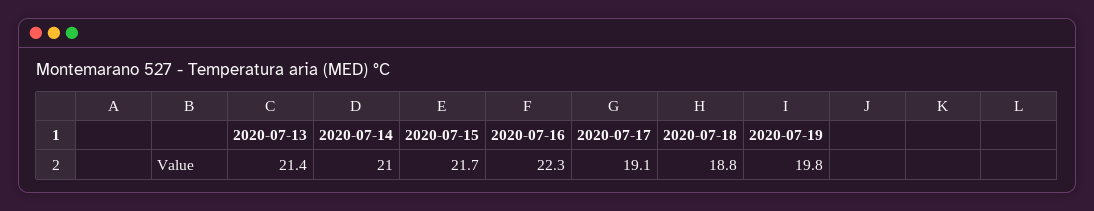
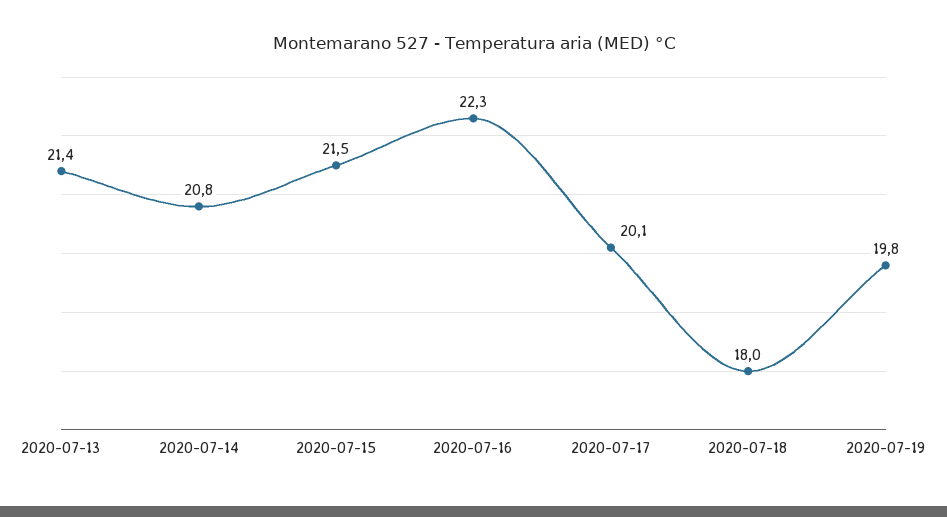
  {
    "2020-07-13": 21.4,
-   "2020-07-14": 21,
+   "2020-07-14": 20.8,
-   "2020-07-15": 21.7,
+   "2020-07-15": 21.5,
    "2020-07-16": 22.3,
-   "2020-07-17": 19.1,
+   "2020-07-17": 20.1,
-   "2020-07-18": 18.8,
+   "2020-07-18": 18,
    "2020-07-19": 19.8
  }

